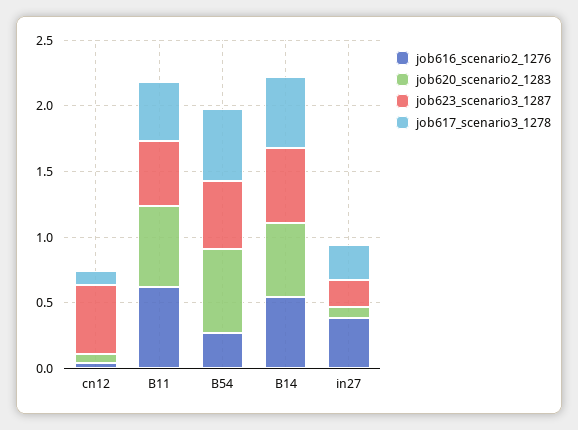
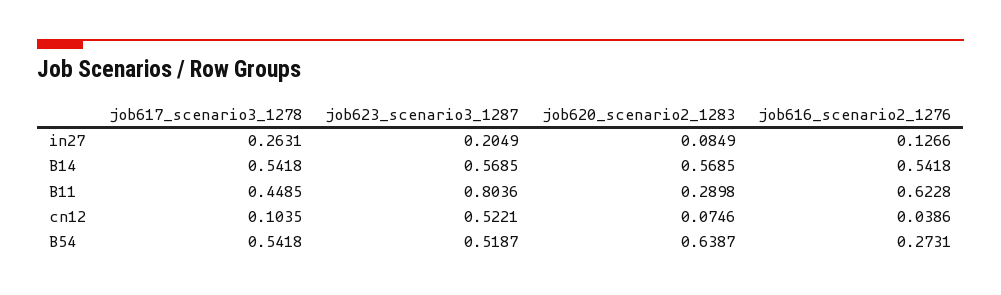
  {
    "job616_scenario2_1276": {
      "cn12": 0.0386,
      "B11": 0.6228,
      "B54": 0.2731,
      "B14": 0.5418,
-     "in27": 0.4
+     "in27": 0.1266
    },
    "job620_scenario2_1283": {
      "cn12": 0.0746,
-     "B11": 0.6,
+     "B11": 0.2898,
      "B54": 0.6387,
      "B14": 0.5685,
      "in27": 0.0849
    },
    "job623_scenario3_1287": {
      "cn12": 0.5221,
-     "B11": 0.5,
+     "B11": 0.8036,
      "B54": 0.5187,
      "B14": 0.5685,
      "in27": 0.2049
    },
    "job617_scenario3_1278": {
      "cn12": 0.1035,
      "B11": 0.4485,
      "B54": 0.5418,
      "B14": 0.5418,
      "in27": 0.2631
    }
  }

